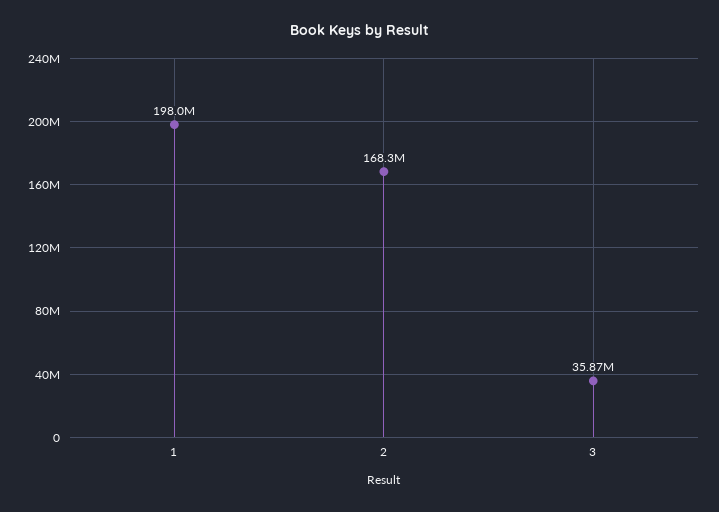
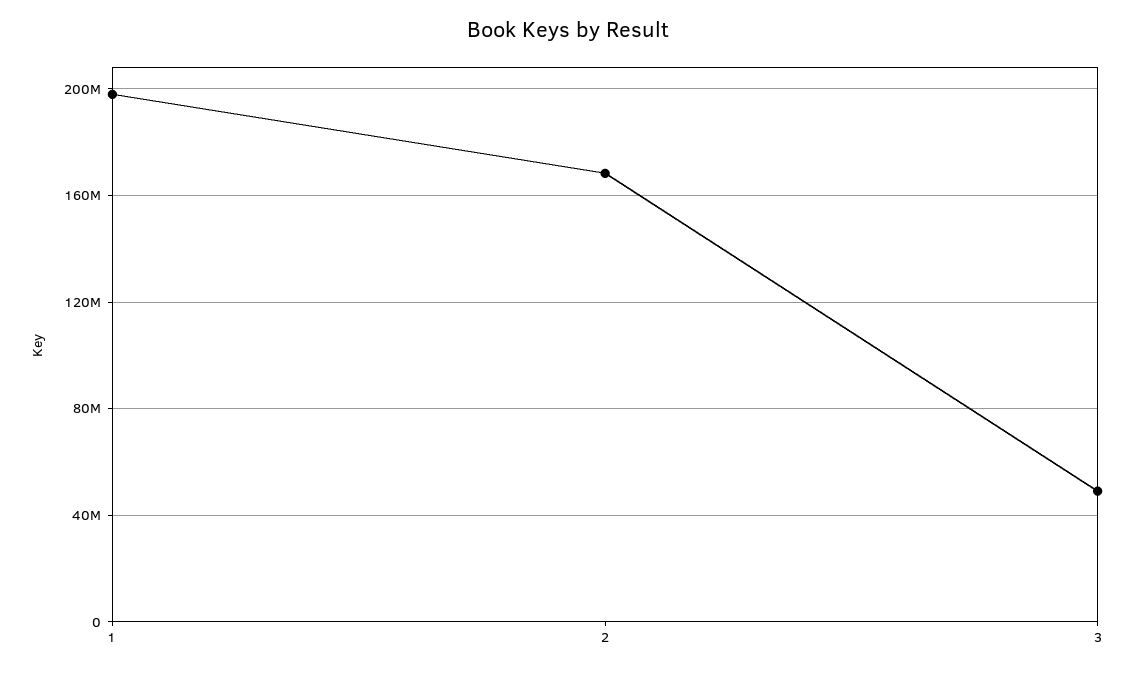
  {
    "1": 198000000,
    "2": 168300000,
-   "3": 35870000
+   "3": 50000000
  }

